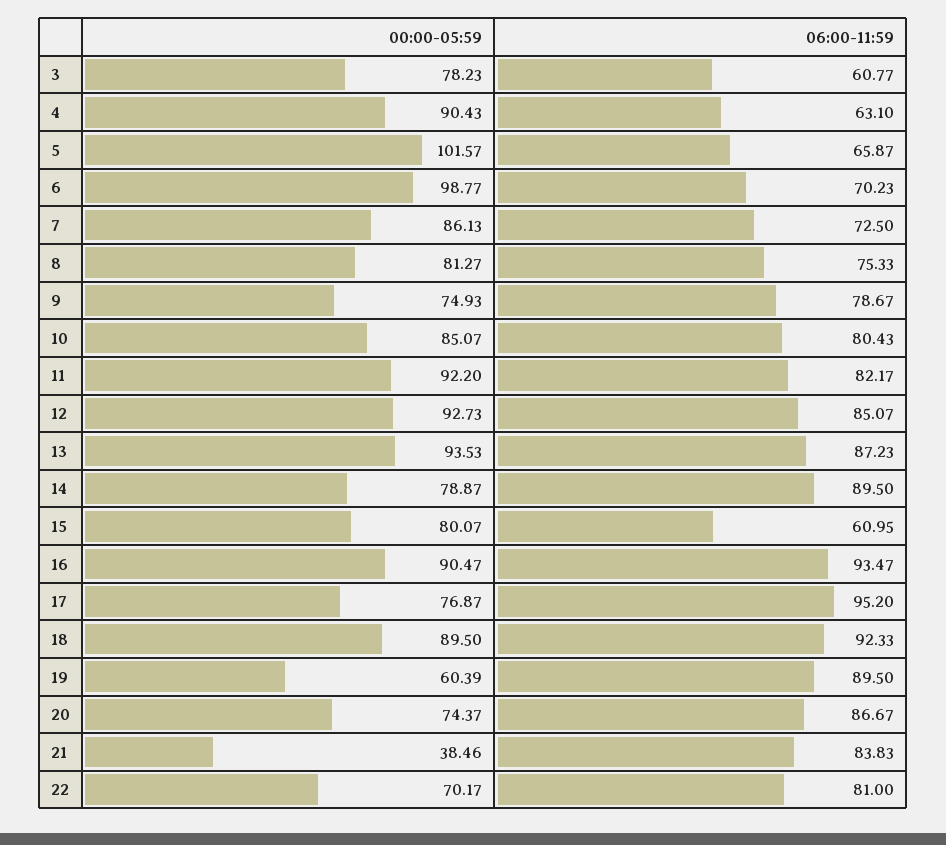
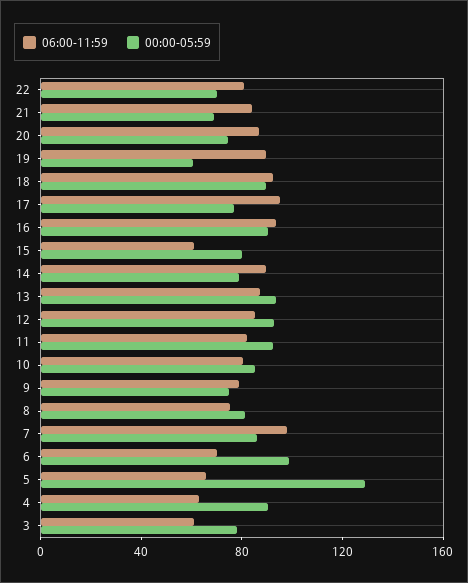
  {
    "00:00-05:59": {
      "3": 78.23,
      "4": 90.43,
-     "5": 101.57,
+     "5": 130,
      "6": 98.77,
      "7": 86.13,
      "8": 81.27,
      "9": 74.93,
      "10": 85.07,
      "11": 92.2,
      "12": 92.73,
      "13": 93.53,
      "14": 78.87,
      "15": 80.07,
      "16": 90.47,
      "17": 76.87,
      "18": 89.5,
      "19": 60.39,
      "20": 74.37,
-     "21": 38.46,
+     "21": 70,
      "22": 70.17
    },
    "06:00-11:59": {
      "3": 60.77,
      "4": 63.1,
      "5": 65.87,
      "6": 70.23,
-     "7": 72.5,
+     "7": 100,
      "8": 75.33,
      "9": 78.67,
      "10": 80.43,
      "11": 82.17,
      "12": 85.07,
      "13": 87.23,
      "14": 89.5,
      "15": 60.95,
      "16": 93.47,
      "17": 95.2,
      "18": 92.33,
      "19": 89.5,
      "20": 86.67,
      "21": 83.83,
      "22": 81
    }
  }

